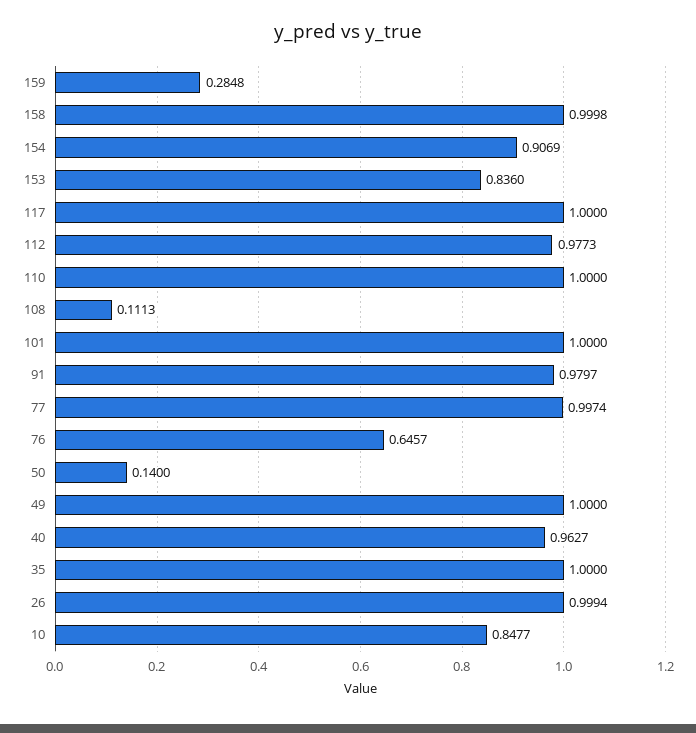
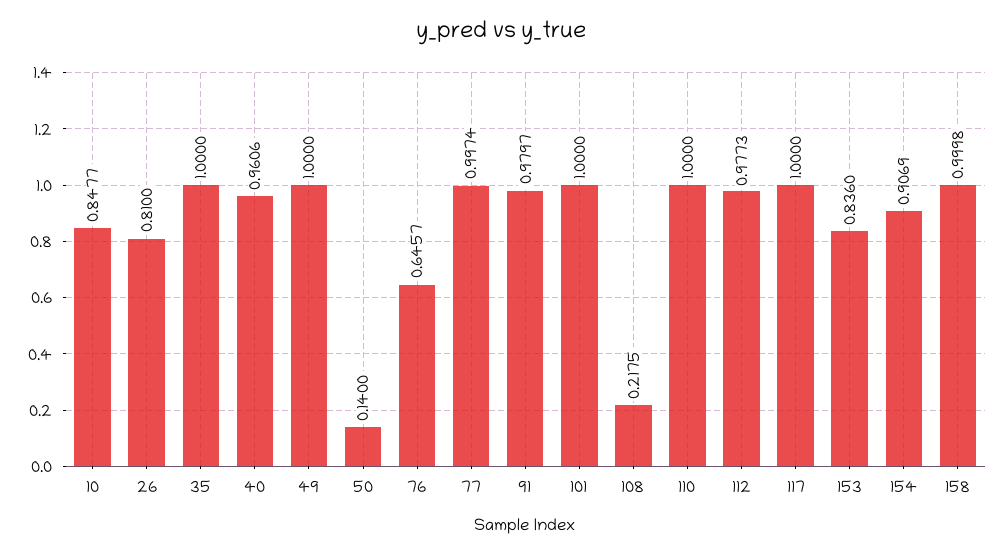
  {
-   "159": 0.2848,
    "158": 0.9998,
    "154": 0.9069,
    "153": 0.836,
    "117": 1,
    "112": 0.9773,
    "110": 1,
-   "108": 0.1113,
+   "108": 0.2175,
    "101": 1,
    "91": 0.9797,
    "77": 0.9974,
    "76": 0.6457,
    "50": 0.14,
    "49": 1,
-   "40": 0.9627,
+   "40": 0.9606,
    "35": 1,
-   "26": 0.9994,
+   "26": 0.81,
    "10": 0.8477
  }

